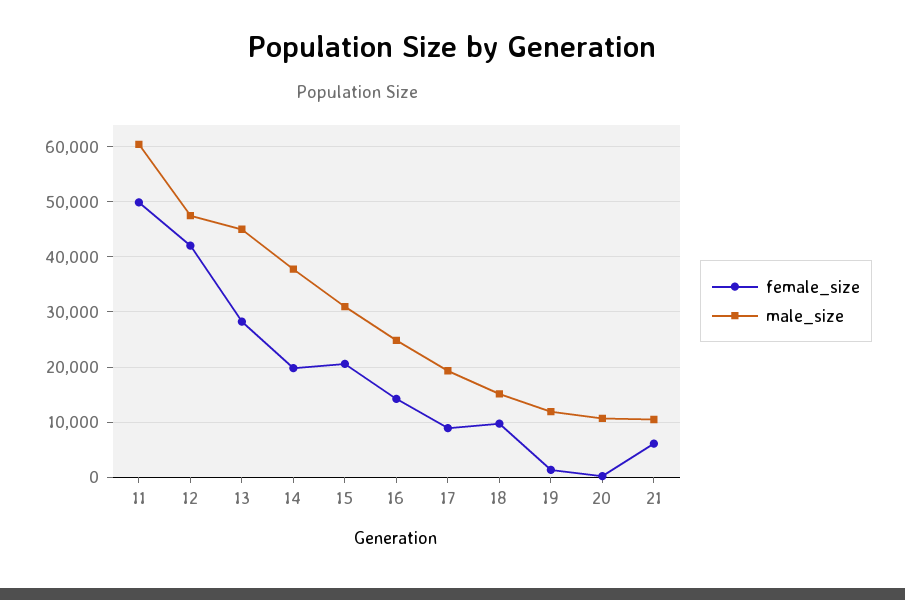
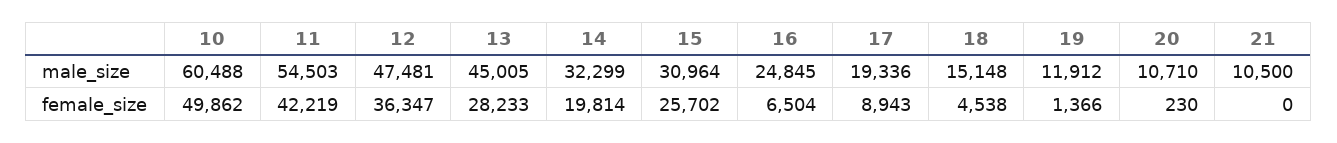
  {
    "female_size": {
-     "11": 50000,
+     "11": 42219,
-     "12": 42000,
+     "12": 36347,
      "13": 28233,
      "14": 19814,
-     "15": 20000,
+     "15": 25702,
-     "16": 14000,
+     "16": 6504,
      "17": 8943,
-     "18": 10000,
+     "18": 4538,
      "19": 1366,
      "20": 230,
-     "21": 6000
+     "21": 0,
+     "10": 49862
    },
    "male_size": {
-     "11": 60000,
+     "11": 54503,
      "12": 47481,
      "13": 45005,
-     "14": 38000,
+     "14": 32299,
      "15": 30964,
      "16": 24845,
      "17": 19336,
      "18": 15148,
      "19": 11912,
      "20": 10710,
-     "21": 10500
+     "21": 10500,
+     "10": 60488
    }
  }

